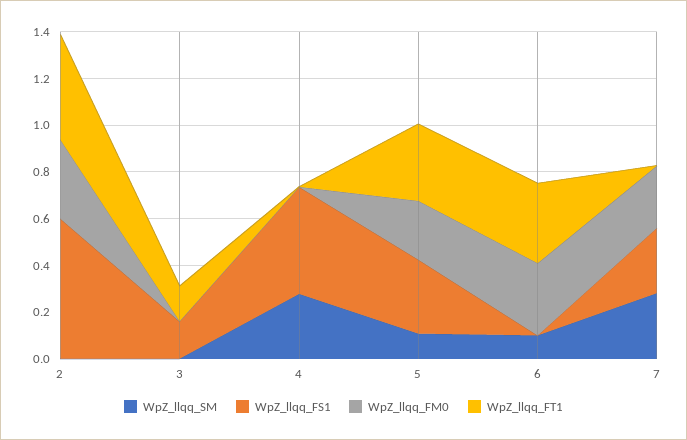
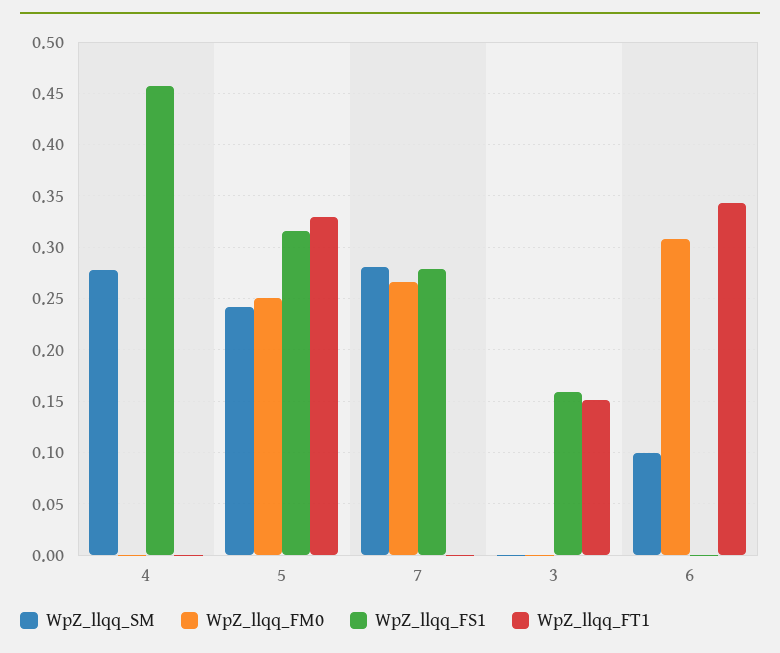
  {
    "WpZ_llqq_SM": {
-     "2": 0,
      "3": 0,
      "4": 0.28,
-     "5": 0.1,
+     "5": 0.24,
      "6": 0.1,
      "7": 0.28
    },
    "WpZ_llqq_FS1": {
-     "2": 0.6,
      "3": 0.16,
      "4": 0.46,
      "5": 0.32,
      "6": 0,
      "7": 0.28
    },
    "WpZ_llqq_FM0": {
-     "2": 0.35,
      "3": 0,
      "4": 0,
      "5": 0.25,
      "6": 0.31,
      "7": 0.27
    },
    "WpZ_llqq_FT1": {
-     "2": 0.45,
      "3": 0.15,
      "4": 0,
      "5": 0.33,
      "6": 0.34,
      "7": 0
    }
  }

